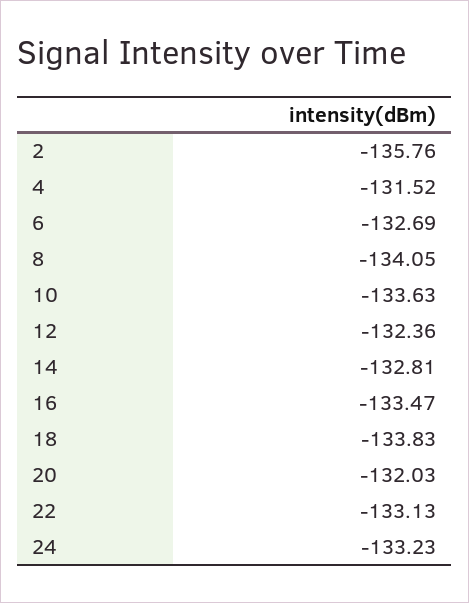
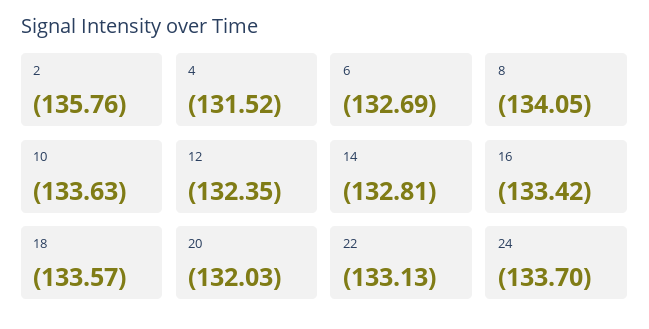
  {
    "2": -135.76,
    "4": -131.52,
    "6": -132.69,
    "8": -134.05,
    "10": -133.63,
-   "12": -132.36,
+   "12": -132.35,
    "14": -132.81,
-   "16": -133.47,
+   "16": -133.42,
-   "18": -133.83,
+   "18": -133.57,
    "20": -132.03,
    "22": -133.13,
-   "24": -133.23
+   "24": -133.7
  }

